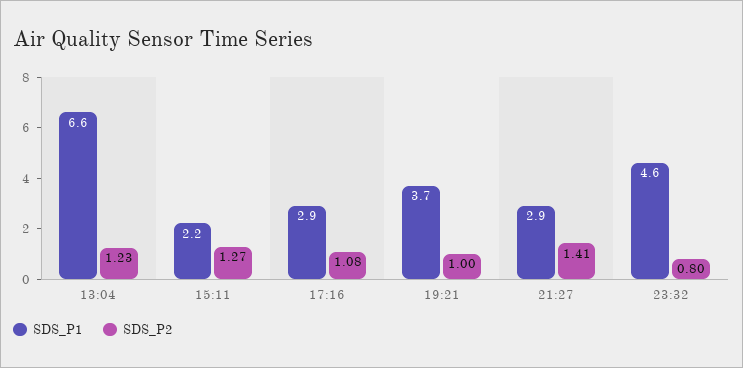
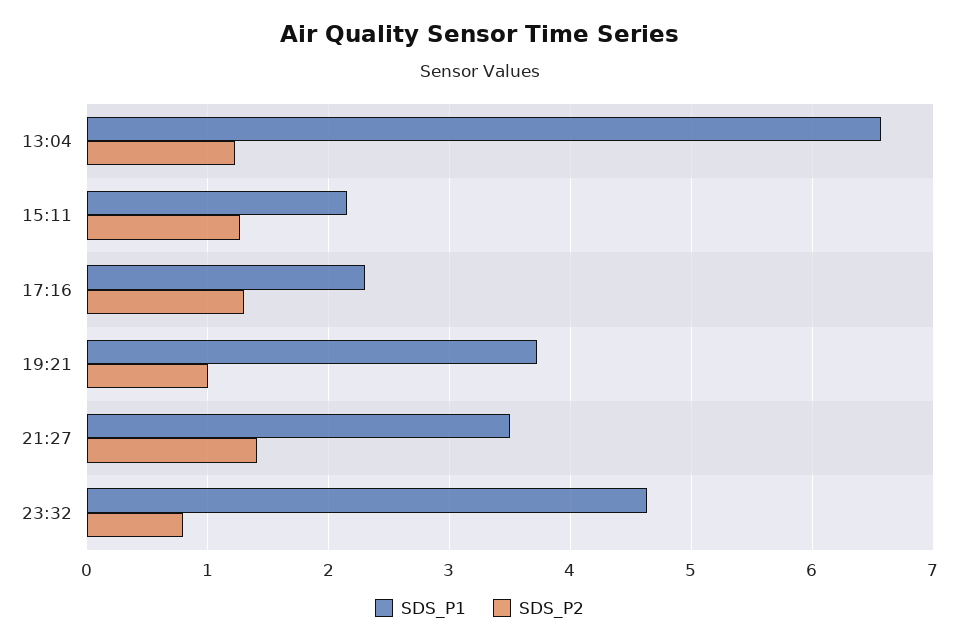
  {
    "SDS_P1": {
      "13:04": 6.6,
      "15:11": 2.2,
-     "17:16": 2.9,
+     "17:16": 2.3,
      "19:21": 3.7,
-     "21:27": 2.9,
+     "21:27": 3.5,
      "23:32": 4.6
    },
    "SDS_P2": {
      "13:04": 1.23,
      "15:11": 1.27,
-     "17:16": 1.08,
+     "17:16": 1.3,
      "19:21": 1,
      "21:27": 1.41,
      "23:32": 0.8
    }
  }

